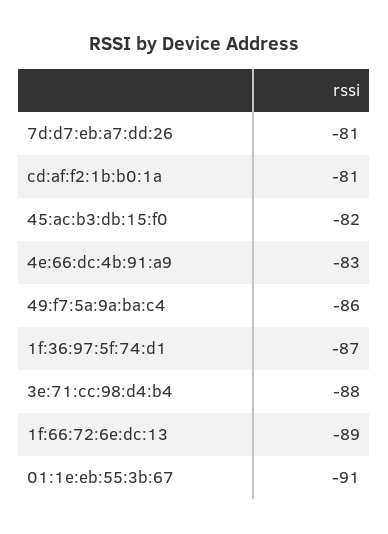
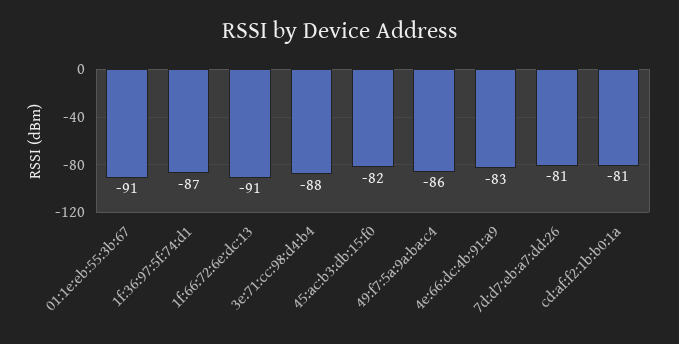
  {
    "7d:d7:eb:a7:dd:26": -81,
    "cd:af:f2:1b:b0:1a": -81,
    "45:ac:b3:db:15:f0": -82,
    "4e:66:dc:4b:91:a9": -83,
    "49:f7:5a:9a:ba:c4": -86,
    "1f:36:97:5f:74:d1": -87,
    "3e:71:cc:98:d4:b4": -88,
-   "1f:66:72:6e:dc:13": -89,
+   "1f:66:72:6e:dc:13": -91,
    "01:1e:eb:55:3b:67": -91
  }

